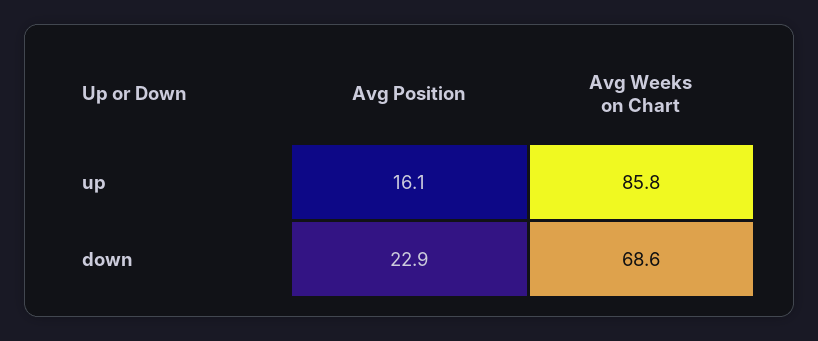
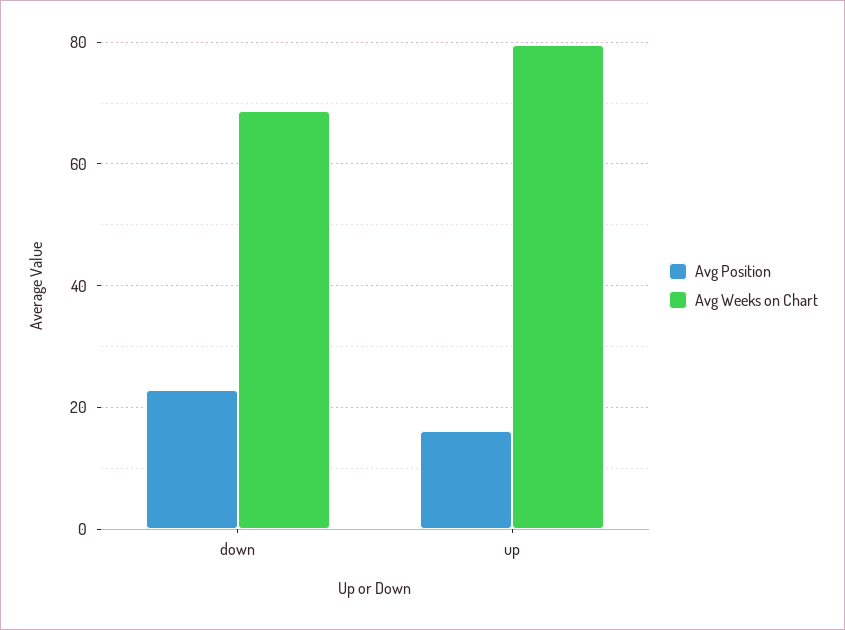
  {
    "Avg Position": {
      "up": 16.1,
      "down": 22.9
    },
    "Avg Weeks on Chart": {
-     "up": 85.8,
+     "up": 80,
      "down": 68.6
    }
  }

